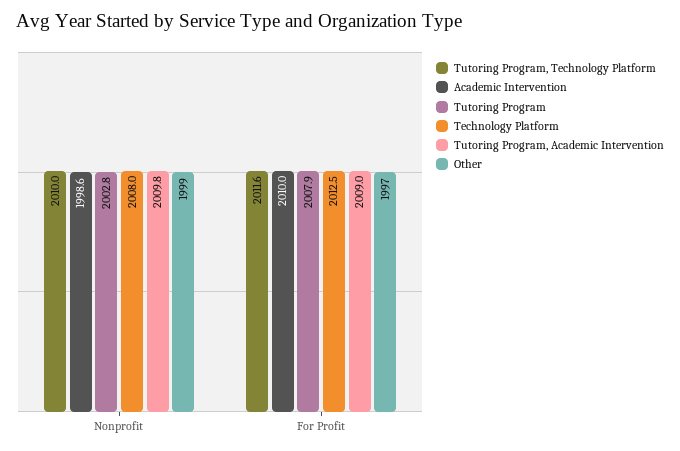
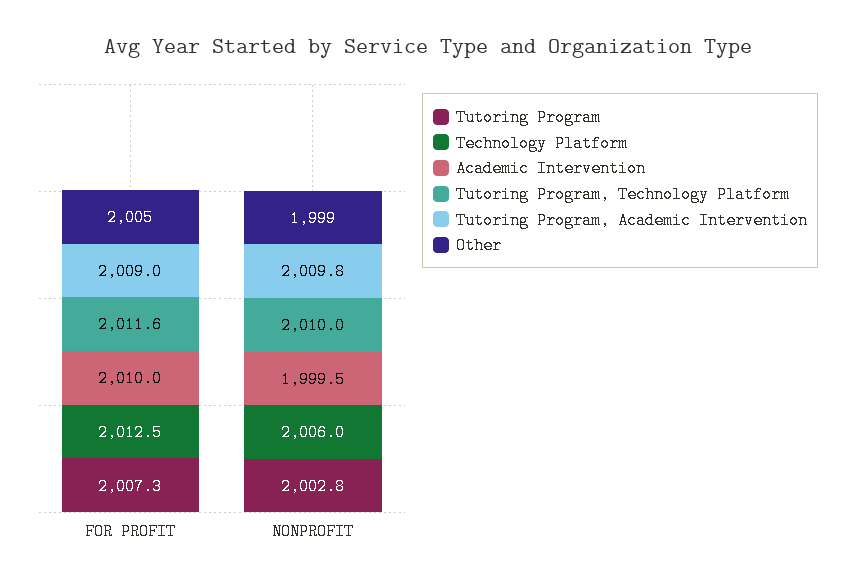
  {
    "Tutoring Program, Technology Platform": {
      "Nonprofit": 2010,
      "For Profit": 2011.6
    },
    "Academic Intervention": {
-     "Nonprofit": 1998.6,
+     "Nonprofit": 1999.5,
      "For Profit": 2010
    },
    "Tutoring Program": {
      "Nonprofit": 2002.8,
-     "For Profit": 2007.9
+     "For Profit": 2007.3
    },
    "Technology Platform": {
-     "Nonprofit": 2008,
+     "Nonprofit": 2006,
      "For Profit": 2012.5
    },
    "Tutoring Program, Academic Intervention": {
      "Nonprofit": 2009.8,
      "For Profit": 2009
    },
    "Other": {
      "Nonprofit": 1999,
-     "For Profit": 1997
+     "For Profit": 2005
    }
  }

